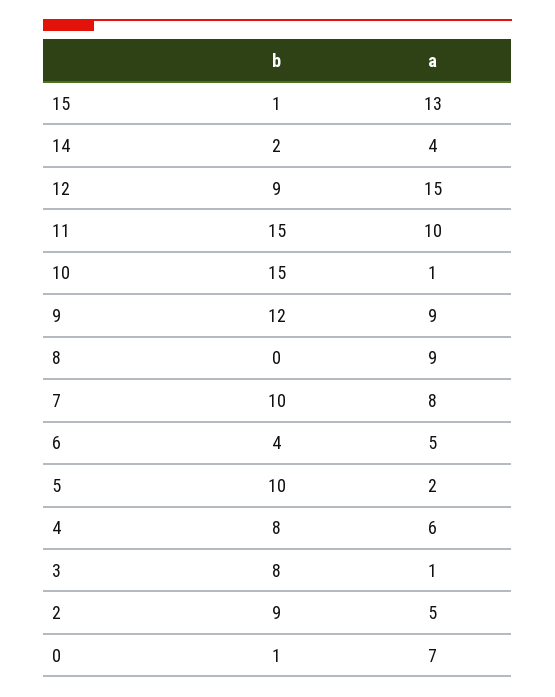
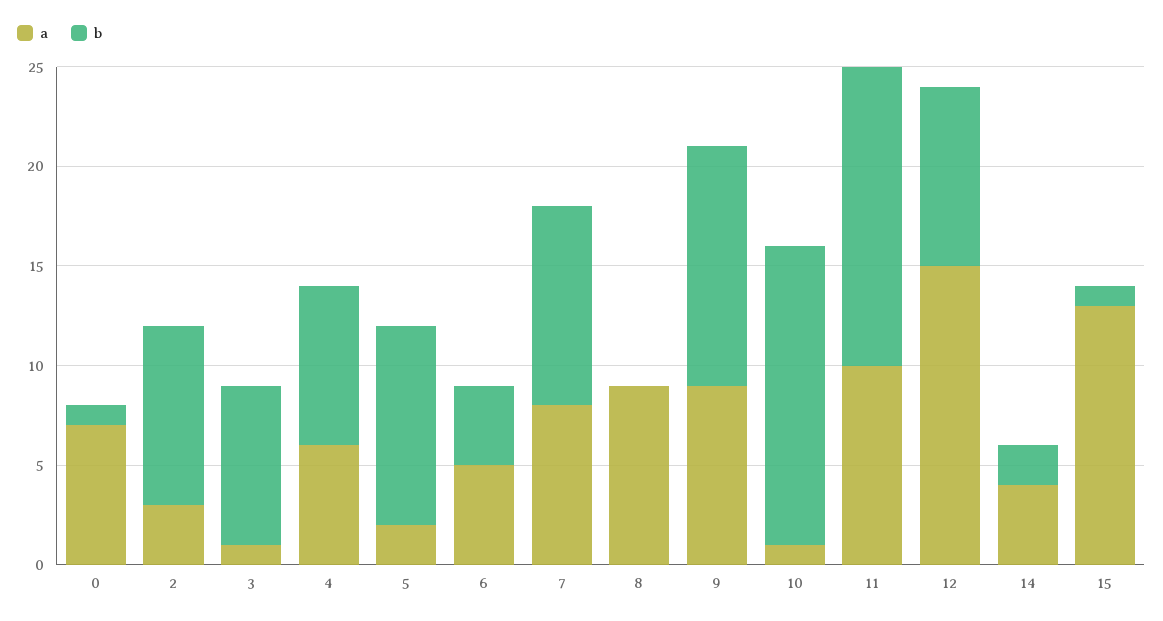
  {
    "b": {
      "15": 1,
      "14": 2,
      "12": 9,
      "11": 15,
      "10": 15,
      "9": 12,
      "8": 0,
      "7": 10,
      "6": 4,
      "5": 10,
      "4": 8,
      "3": 8,
      "2": 9,
      "0": 1
    },
    "a": {
      "15": 13,
      "14": 4,
      "12": 15,
      "11": 10,
      "10": 1,
      "9": 9,
      "8": 9,
      "7": 8,
      "6": 5,
      "5": 2,
      "4": 6,
      "3": 1,
-     "2": 5,
+     "2": 3,
      "0": 7
    }
  }

